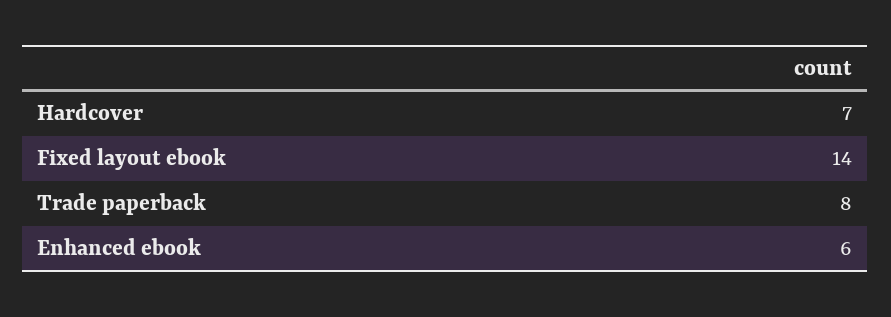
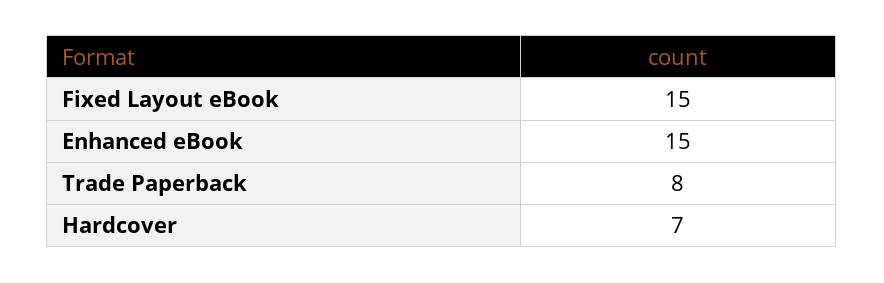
  {
    "Hardcover": 7,
-   "Fixed layout ebook": 14,
+   "Fixed layout ebook": 15,
    "Trade paperback": 8,
-   "Enhanced ebook": 6
+   "Enhanced ebook": 15
  }

